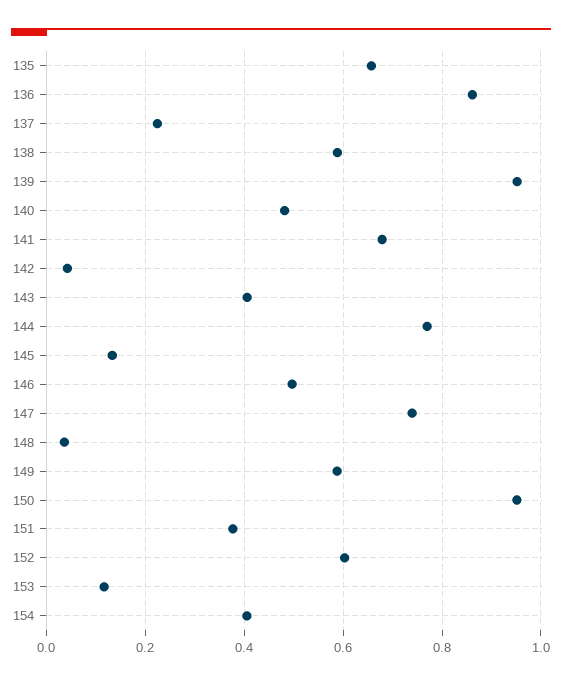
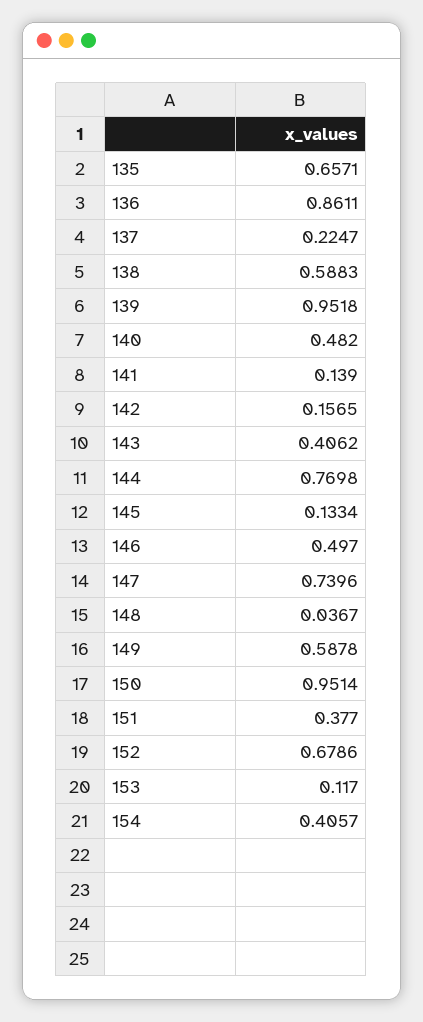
  {
    "135": 0.6571,
    "136": 0.8611,
    "137": 0.2247,
    "138": 0.5883,
    "139": 0.9518,
    "140": 0.482,
-   "141": 0.68,
+   "141": 0.139,
-   "142": 0.04,
+   "142": 0.1565,
    "143": 0.4062,
    "144": 0.7698,
    "145": 0.1334,
    "146": 0.497,
    "147": 0.7396,
    "148": 0.0367,
    "149": 0.5878,
    "150": 0.9514,
    "151": 0.377,
-   "152": 0.6,
+   "152": 0.6786,
    "153": 0.117,
    "154": 0.4057
  }

